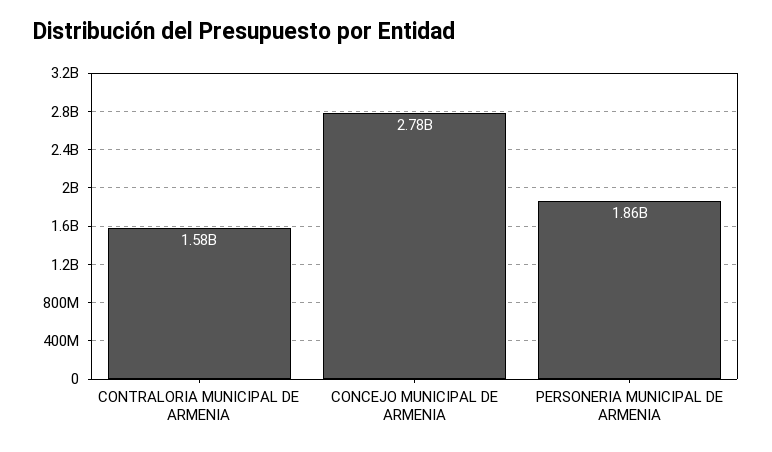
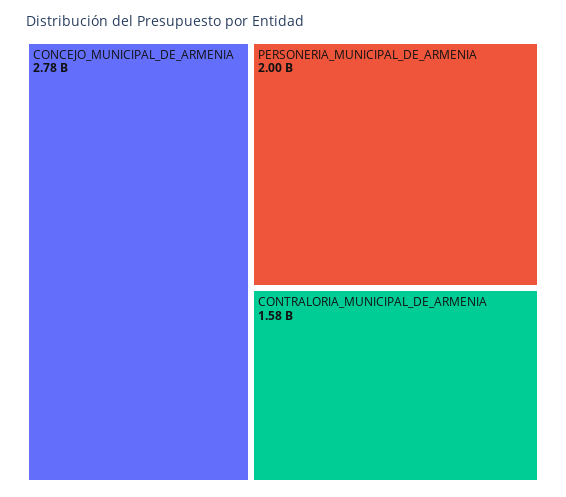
  {
    "CONTRALORIA MUNICIPAL DE ARMENIA": 1580000000,
    "CONCEJO MUNICIPAL DE ARMENIA": 2780000000,
-   "PERSONERIA MUNICIPAL DE ARMENIA": 1860000000
+   "PERSONERIA MUNICIPAL DE ARMENIA": 2000000000
  }

